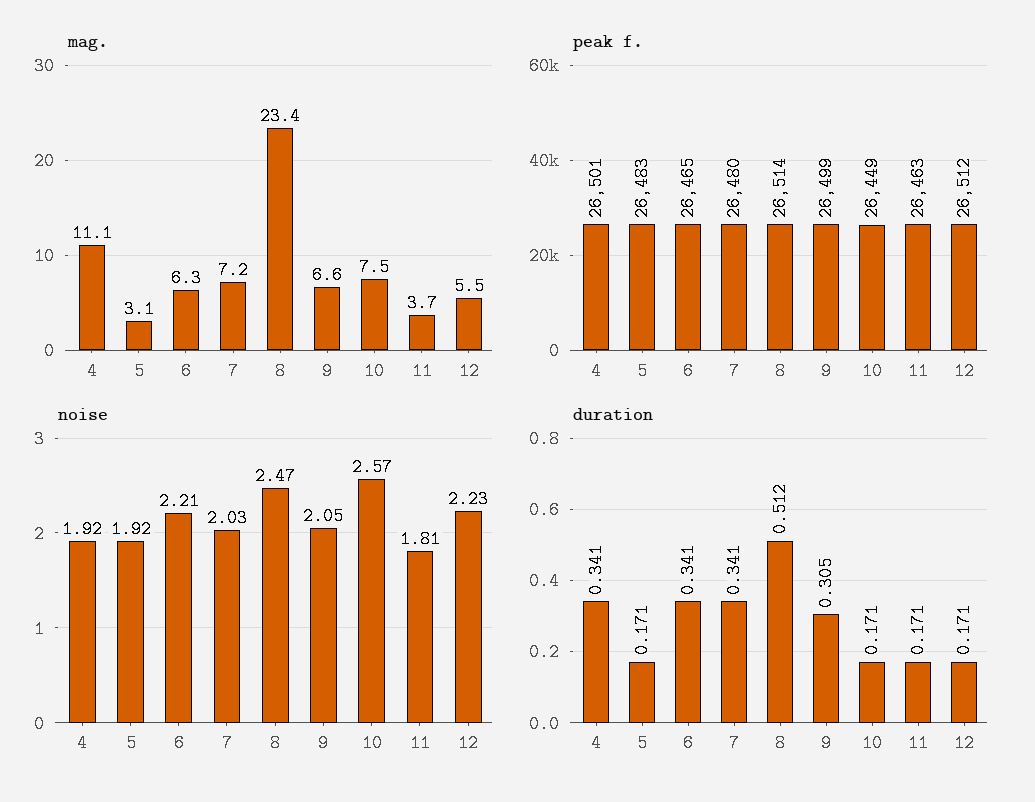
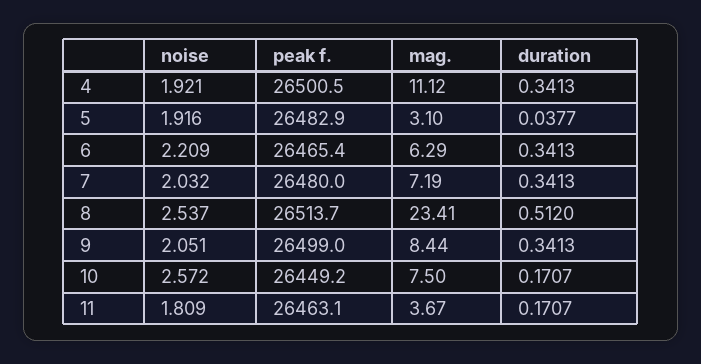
  {
    "mag.": {
      "4": 11.12,
      "5": 3.1,
      "6": 6.29,
      "7": 7.19,
      "8": 23.41,
-     "9": 6.6,
+     "9": 8.44,
      "10": 7.5,
-     "11": 3.67,
+     "11": 3.67
-     "12": 5.5
    },
    "peak f.": {
      "4": 26500.5,
      "5": 26482.9,
      "6": 26465.4,
      "7": 26480,
      "8": 26513.7,
      "9": 26499,
      "10": 26449.2,
-     "11": 26463.1,
+     "11": 26463.1
-     "12": 26512
    },
    "noise": {
      "4": 1.921,
      "5": 1.916,
      "6": 2.209,
      "7": 2.032,
-     "8": 2.47,
+     "8": 2.537,
      "9": 2.051,
      "10": 2.572,
-     "11": 1.809,
+     "11": 1.809
-     "12": 2.23
    },
    "duration": {
      "4": 0.3413,
-     "5": 0.171,
+     "5": 0.0377,
      "6": 0.3413,
      "7": 0.3413,
      "8": 0.512,
-     "9": 0.305,
+     "9": 0.3413,
      "10": 0.1707,
-     "11": 0.1707,
+     "11": 0.1707
-     "12": 0.171
    }
  }

